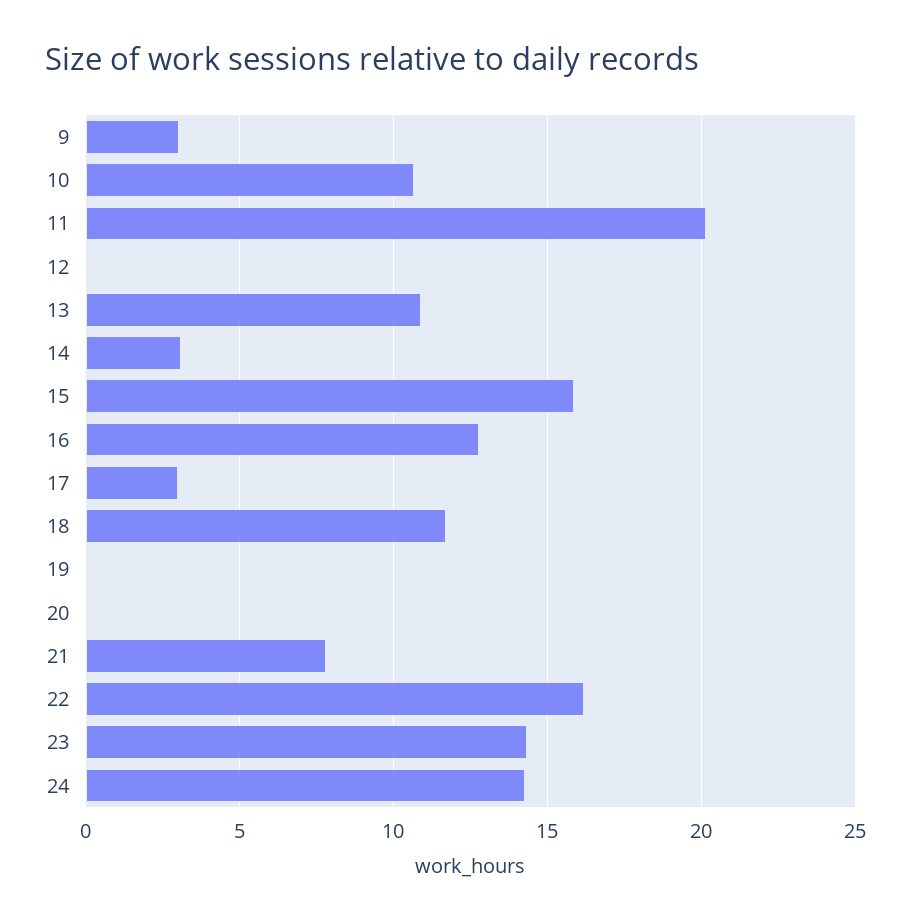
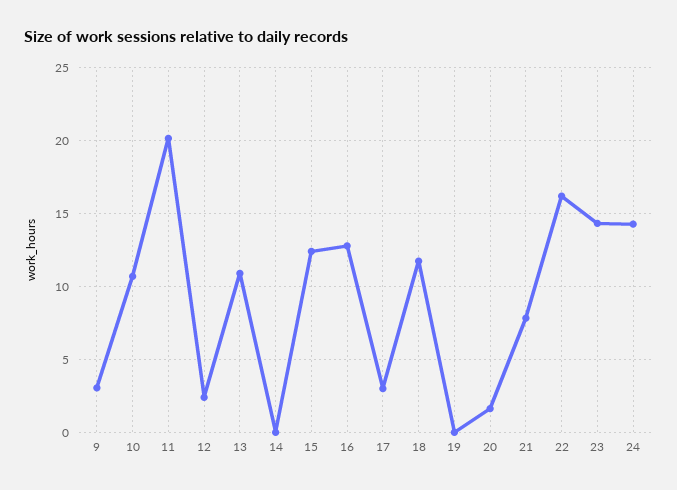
  {
    "9": 3,
    "10": 10.5,
    "11": 20,
-   "12": 0,
+   "12": 2.5,
    "13": 11,
-   "14": 3,
+   "14": 0,
-   "15": 16,
+   "15": 12.5,
    "16": 13,
    "17": 3,
    "18": 11.5,
    "19": 0,
-   "20": 0,
+   "20": 1.5,
    "21": 8,
    "22": 16,
    "23": 14.5,
    "24": 14.5
  }

